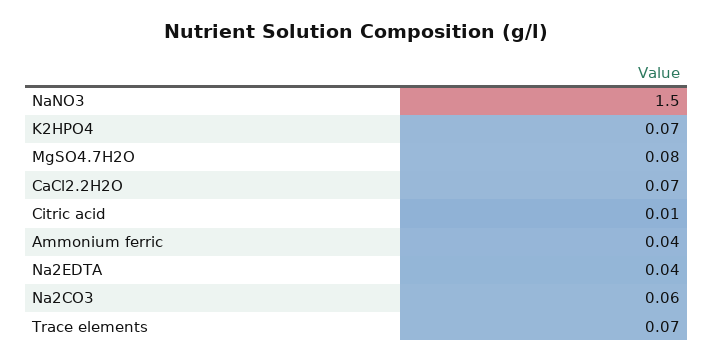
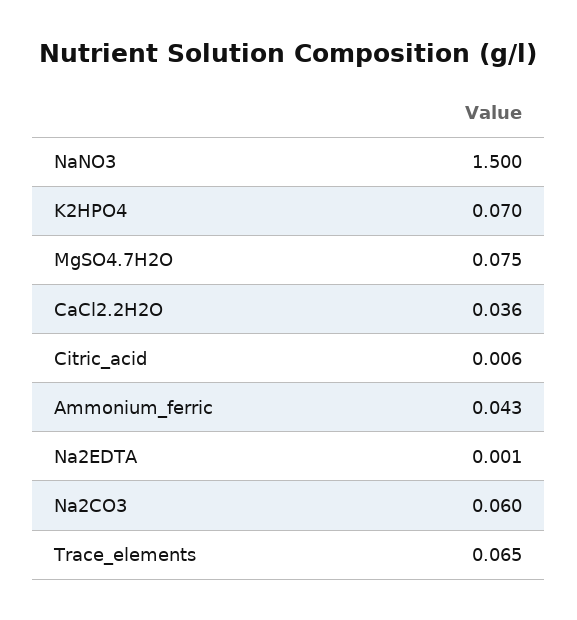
  {
    "NaNO3": 1.5,
    "K2HPO4": 0.07,
    "MgSO4.7H2O": 0.075,
-   "CaCl2.2H2O": 0.07,
+   "CaCl2.2H2O": 0.036,
    "Citric acid": 0.006,
    "Ammonium ferric": 0.043,
-   "Na2EDTA": 0.04,
+   "Na2EDTA": 0.001,
    "Na2CO3": 0.06,
    "Trace elements": 0.065
  }

